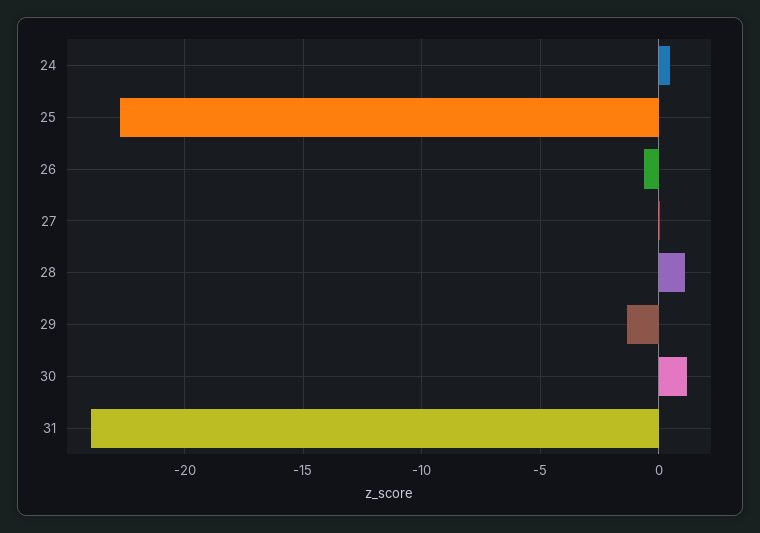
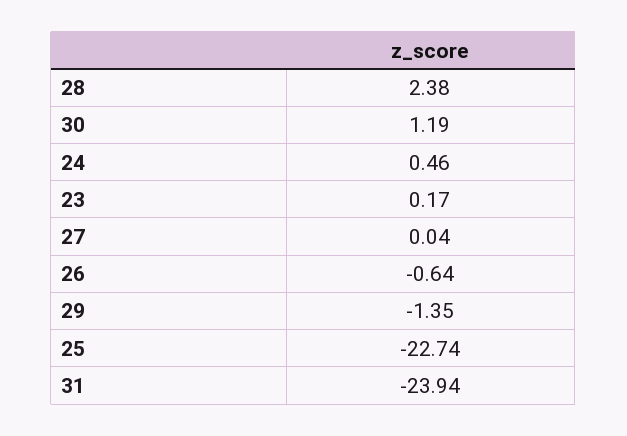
  {
    "24": 0.46,
    "25": -22.74,
    "26": -0.64,
    "27": 0.04,
-   "28": 1,
+   "28": 2.38,
    "29": -1.35,
    "30": 1.19,
-   "31": -23.94
+   "31": -23.94,
+   "23": 0.17
  }

